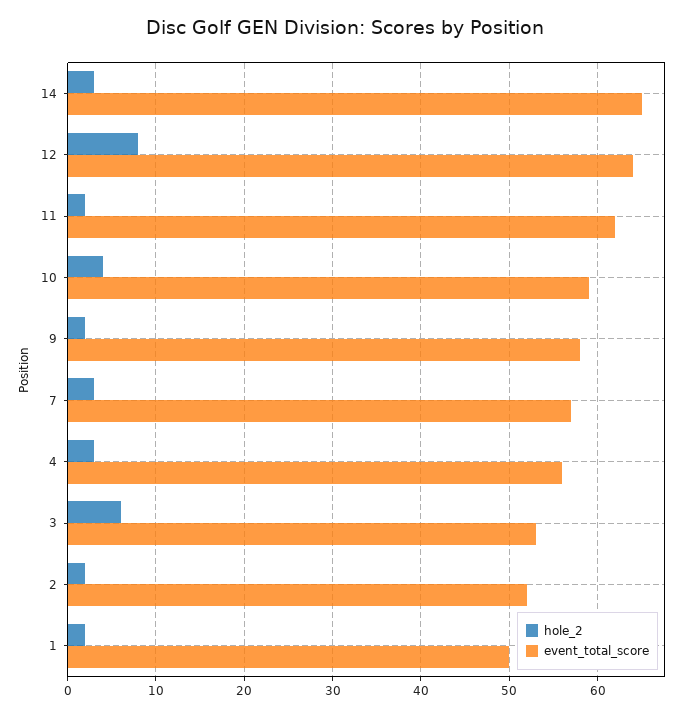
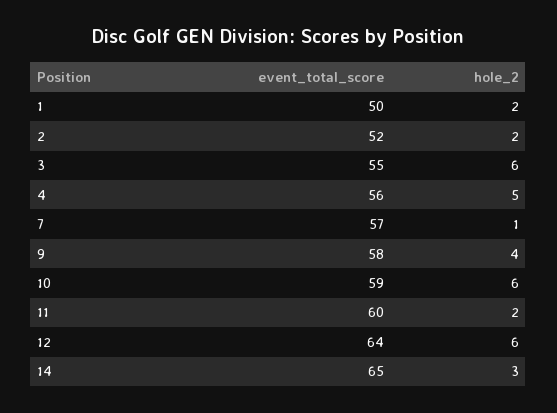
  {
    "hole_2": {
      "14": 3,
-     "12": 8,
+     "12": 6,
      "11": 2,
-     "10": 4,
+     "10": 6,
-     "9": 2,
+     "9": 4,
-     "7": 3,
+     "7": 1,
-     "4": 3,
+     "4": 5,
      "3": 6,
      "2": 2,
      "1": 2
    },
    "event_total_score": {
      "14": 65,
      "12": 64,
-     "11": 62,
+     "11": 60,
      "10": 59,
      "9": 58,
      "7": 57,
      "4": 56,
-     "3": 53,
+     "3": 55,
      "2": 52,
      "1": 50
    }
  }

